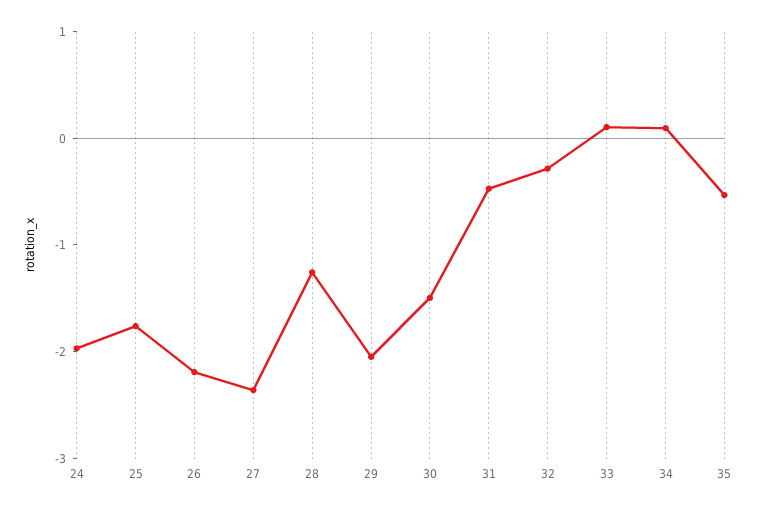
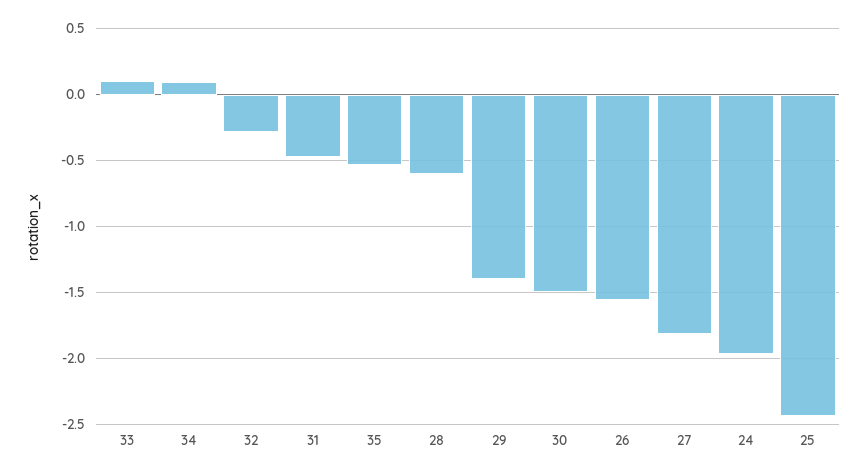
  {
    "24": -1.95,
-   "25": -1.8,
+   "25": -2.45,
-   "26": -2.2,
+   "26": -1.55,
-   "27": -2.4,
+   "27": -1.8,
-   "28": -1.2,
+   "28": -0.6,
-   "29": -2,
+   "29": -1.4,
    "30": -1.5,
    "31": -0.45,
    "32": -0.3,
    "33": 0.1,
    "34": 0.1,
    "35": -0.55
  }

